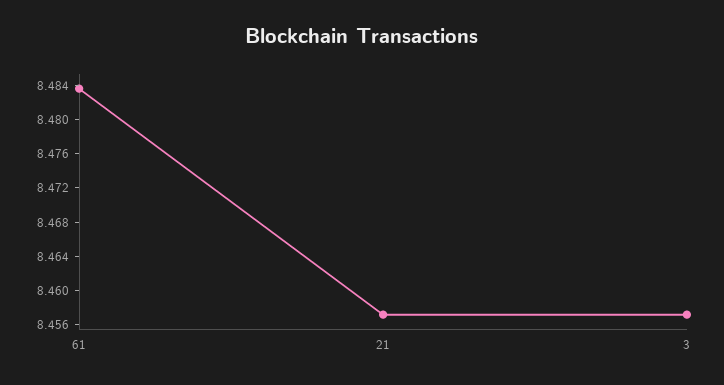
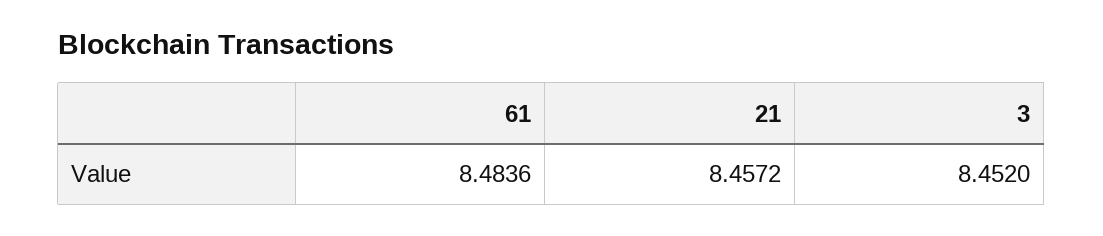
  {
    "61": 8.4836,
    "21": 8.4572,
-   "3": 8.457
+   "3": 8.452
  }

